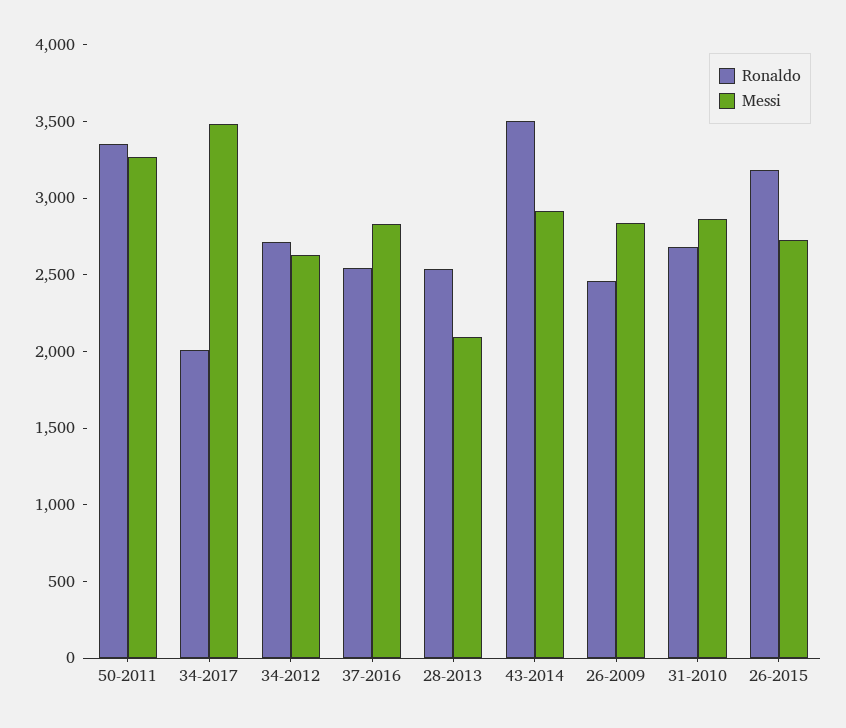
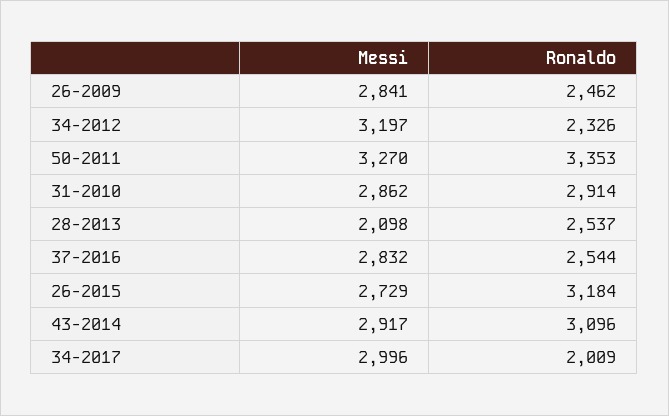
  {
    "Ronaldo": {
      "50-2011": 3353,
      "34-2017": 2009,
-     "34-2012": 2700,
+     "34-2012": 2326,
      "37-2016": 2544,
      "28-2013": 2537,
-     "43-2014": 3500,
+     "43-2014": 3096,
      "26-2009": 2462,
-     "31-2010": 2700,
+     "31-2010": 2914,
      "26-2015": 3184
    },
    "Messi": {
      "50-2011": 3270,
-     "34-2017": 3500,
+     "34-2017": 2996,
-     "34-2012": 2600,
+     "34-2012": 3197,
      "37-2016": 2832,
      "28-2013": 2098,
      "43-2014": 2917,
      "26-2009": 2841,
      "31-2010": 2862,
      "26-2015": 2729
    }
  }

